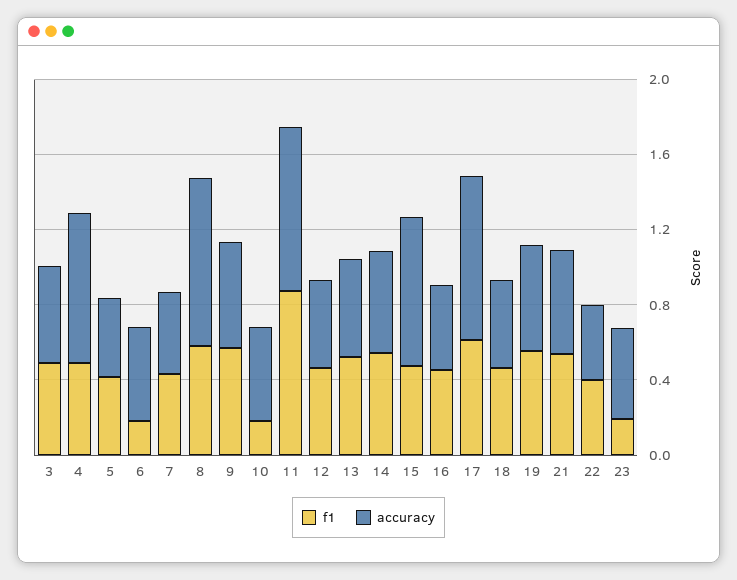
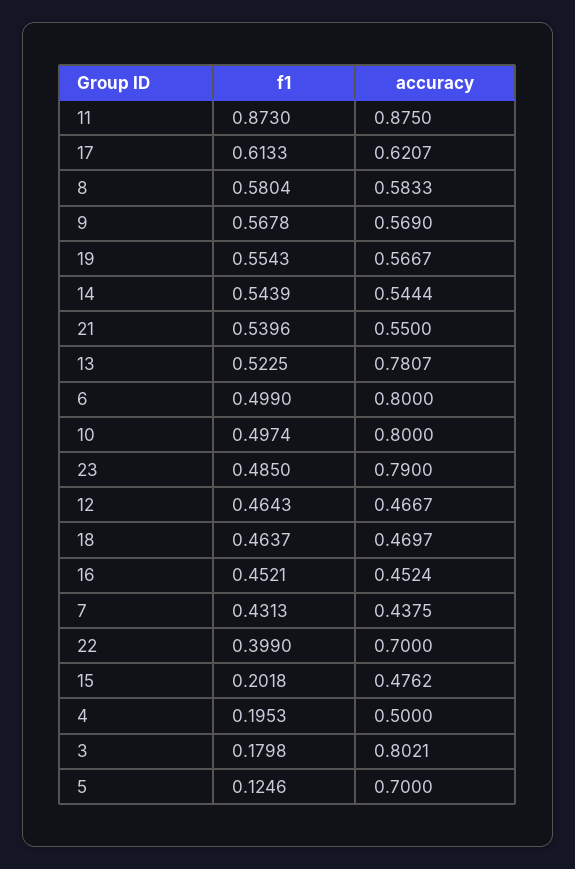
  {
    "f1": {
-     "3": 0.5,
+     "3": 0.1798,
-     "4": 0.5,
+     "4": 0.1953,
-     "5": 0.4,
+     "5": 0.1246,
-     "6": 0.2,
+     "6": 0.499,
      "7": 0.4313,
      "8": 0.5804,
      "9": 0.5678,
-     "10": 0.2,
+     "10": 0.4974,
      "11": 0.873,
      "12": 0.4643,
      "13": 0.5225,
      "14": 0.5439,
-     "15": 0.5,
+     "15": 0.2018,
      "16": 0.4521,
      "17": 0.6133,
      "18": 0.4637,
      "19": 0.5543,
      "21": 0.5396,
      "22": 0.399,
-     "23": 0.2
+     "23": 0.485
    },
    "accuracy": {
-     "3": 0.5,
+     "3": 0.8021,
-     "4": 0.8,
+     "4": 0.5,
-     "5": 0.4,
+     "5": 0.7,
-     "6": 0.5,
+     "6": 0.8,
      "7": 0.4375,
-     "8": 0.9,
+     "8": 0.5833,
      "9": 0.569,
-     "10": 0.5,
+     "10": 0.8,
      "11": 0.875,
      "12": 0.4667,
-     "13": 0.5,
+     "13": 0.7807,
      "14": 0.5444,
-     "15": 0.8,
+     "15": 0.4762,
      "16": 0.4524,
-     "17": 0.9,
+     "17": 0.6207,
      "18": 0.4697,
      "19": 0.5667,
      "21": 0.55,
-     "22": 0.4,
+     "22": 0.7,
-     "23": 0.5
+     "23": 0.79
    }
  }

